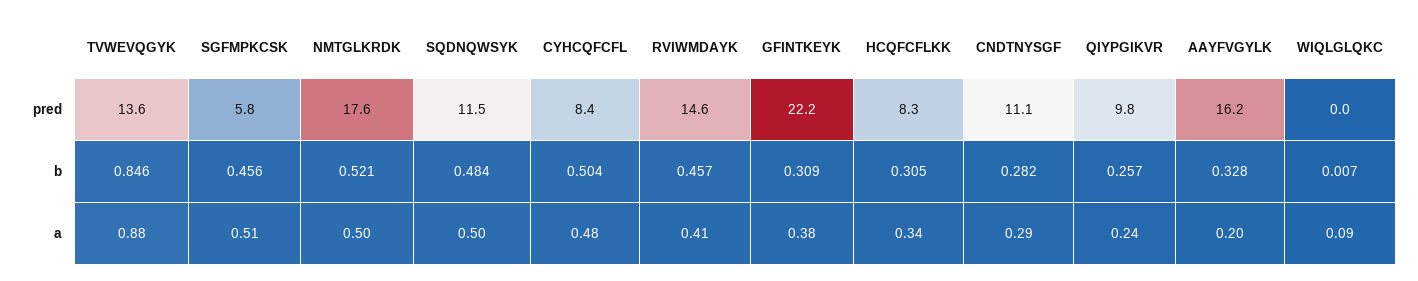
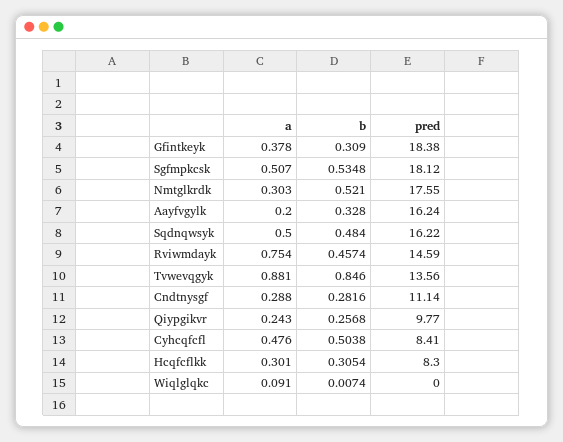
  {
    "TVWEVQGYK": {
      "pred": 13.56,
      "b": 0.846,
      "a": 0.881
    },
    "SGFMPKCSK": {
-     "pred": 5.8,
+     "pred": 18.12,
-     "b": 0.456,
+     "b": 0.5348,
      "a": 0.507
    },
    "NMTGLKRDK": {
      "pred": 17.55,
      "b": 0.521,
-     "a": 0.5
+     "a": 0.303
    },
    "SQDNQWSYK": {
-     "pred": 11.5,
+     "pred": 16.22,
      "b": 0.484,
      "a": 0.5
    },
    "CYHCQFCFL": {
      "pred": 8.41,
      "b": 0.5038,
      "a": 0.476
    },
    "RVIWMDAYK": {
      "pred": 14.59,
      "b": 0.4574,
-     "a": 0.41
+     "a": 0.754
    },
    "GFINTKEYK": {
-     "pred": 22.2,
+     "pred": 18.38,
      "b": 0.309,
      "a": 0.378
    },
    "HCQFCFLKK": {
      "pred": 8.3,
      "b": 0.3054,
-     "a": 0.34
+     "a": 0.301
    },
    "CNDTNYSGF": {
      "pred": 11.14,
      "b": 0.2816,
      "a": 0.288
    },
    "QIYPGIKVR": {
      "pred": 9.77,
      "b": 0.2568,
      "a": 0.243
    },
    "AAYFVGYLK": {
      "pred": 16.24,
      "b": 0.328,
      "a": 0.2
    },
    "WIQLGLQKC": {
      "pred": 0,
      "b": 0.0074,
      "a": 0.091
    }
  }

